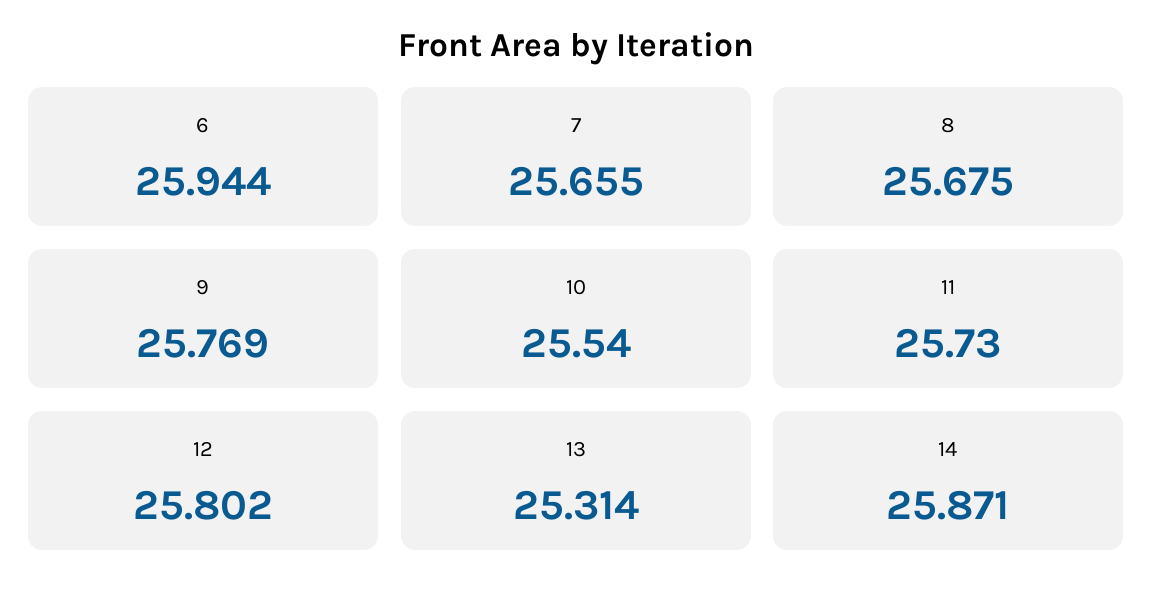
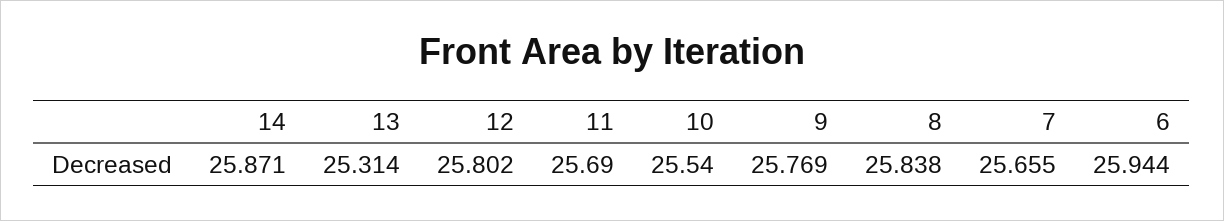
  {
    "6": 25.944,
    "7": 25.655,
-   "8": 25.675,
+   "8": 25.838,
    "9": 25.769,
    "10": 25.54,
-   "11": 25.73,
+   "11": 25.69,
    "12": 25.802,
    "13": 25.314,
    "14": 25.871
  }

